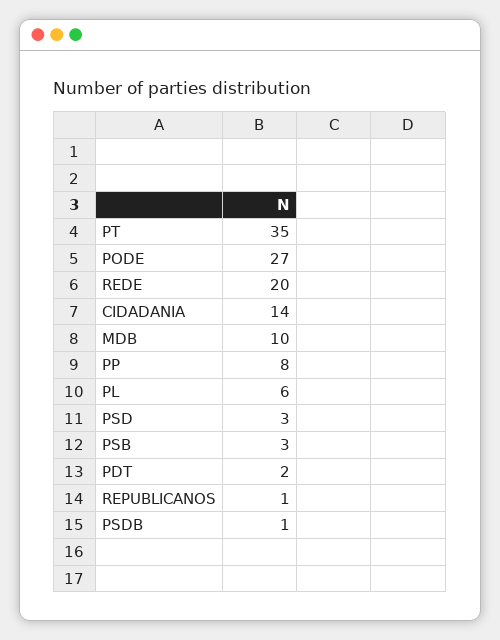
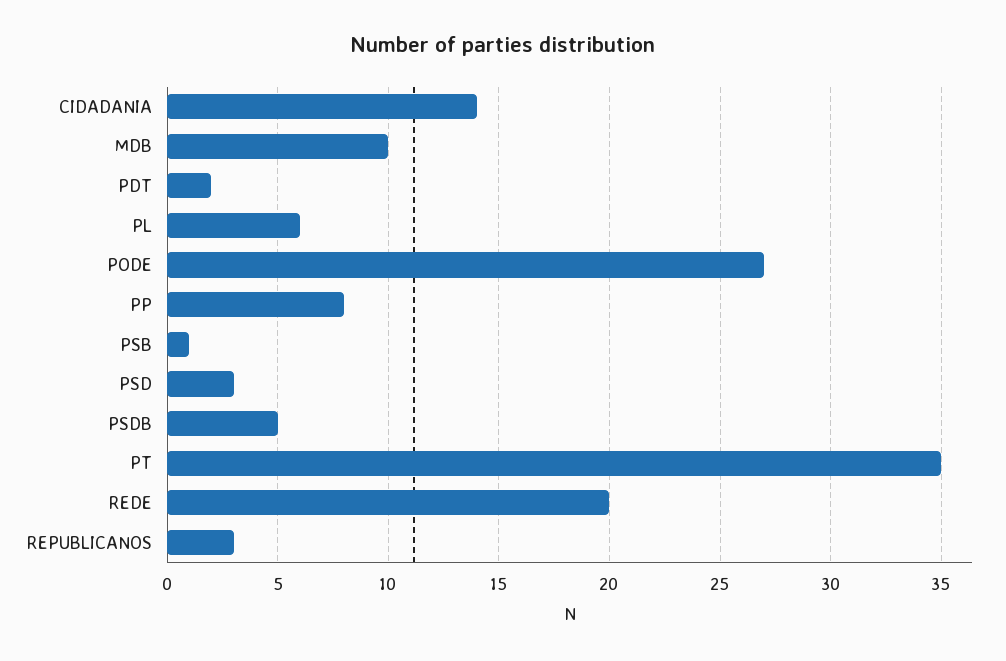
  {
    "PT": 35,
    "PODE": 27,
    "REDE": 20,
    "CIDADANIA": 14,
    "MDB": 10,
    "PP": 8,
    "PL": 6,
    "PSD": 3,
-   "PSB": 3,
+   "PSB": 1,
    "PDT": 2,
-   "REPUBLICANOS": 1,
+   "REPUBLICANOS": 3,
-   "PSDB": 1
+   "PSDB": 5
  }

